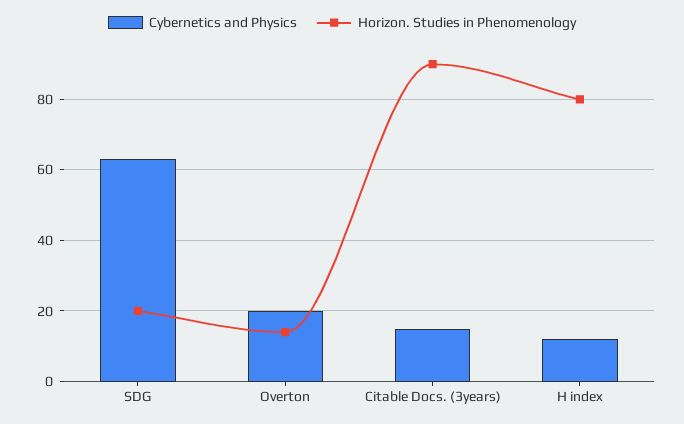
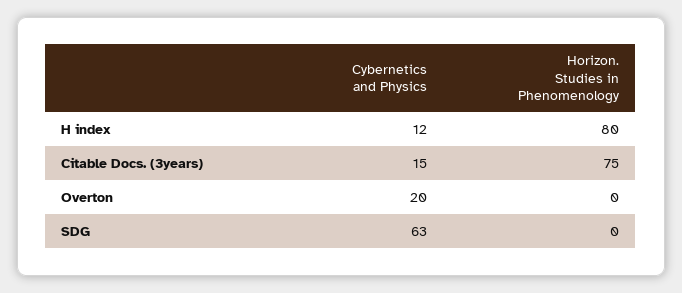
  {
    "Cybernetics and Physics": {
      "SDG": 63,
      "Overton": 20,
      "Citable Docs. (3years)": 15,
      "H index": 12
    },
    "Horizon. Studies in Phenomenology": {
-     "SDG": 20,
+     "SDG": 0,
-     "Overton": 15,
+     "Overton": 0,
-     "Citable Docs. (3years)": 90,
+     "Citable Docs. (3years)": 75,
      "H index": 80
    }
  }

